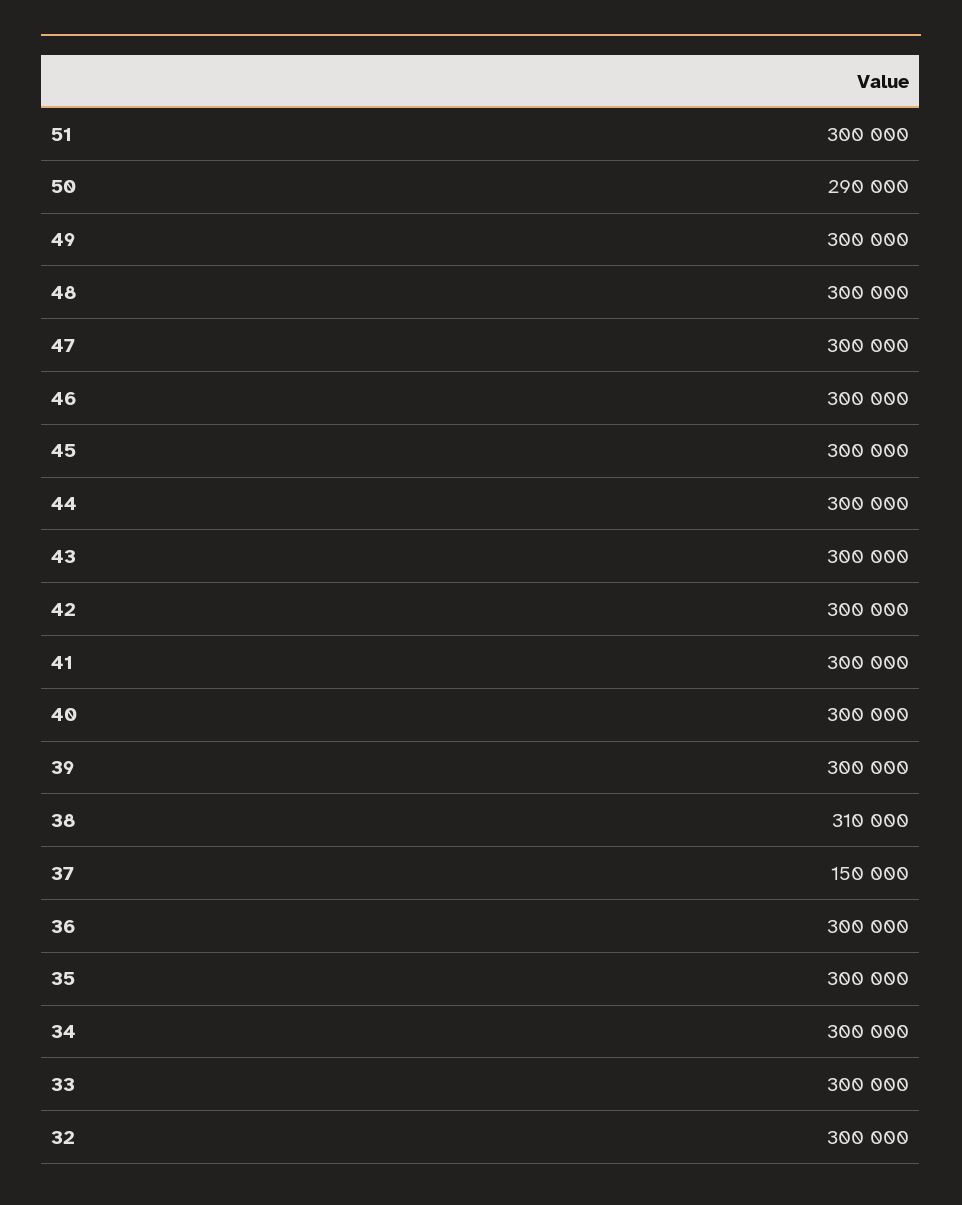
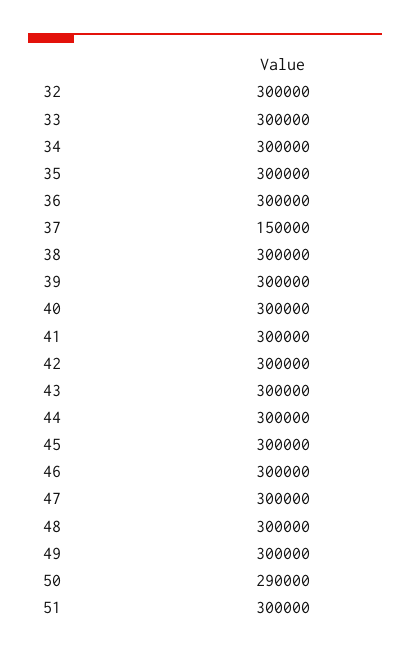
  {
    "51": 300000,
    "50": 290000,
    "49": 300000,
    "48": 300000,
    "47": 300000,
    "46": 300000,
    "45": 300000,
    "44": 300000,
    "43": 300000,
    "42": 300000,
    "41": 300000,
    "40": 300000,
    "39": 300000,
-   "38": 310000,
+   "38": 300000,
    "37": 150000,
    "36": 300000,
    "35": 300000,
    "34": 300000,
    "33": 300000,
    "32": 300000
  }

